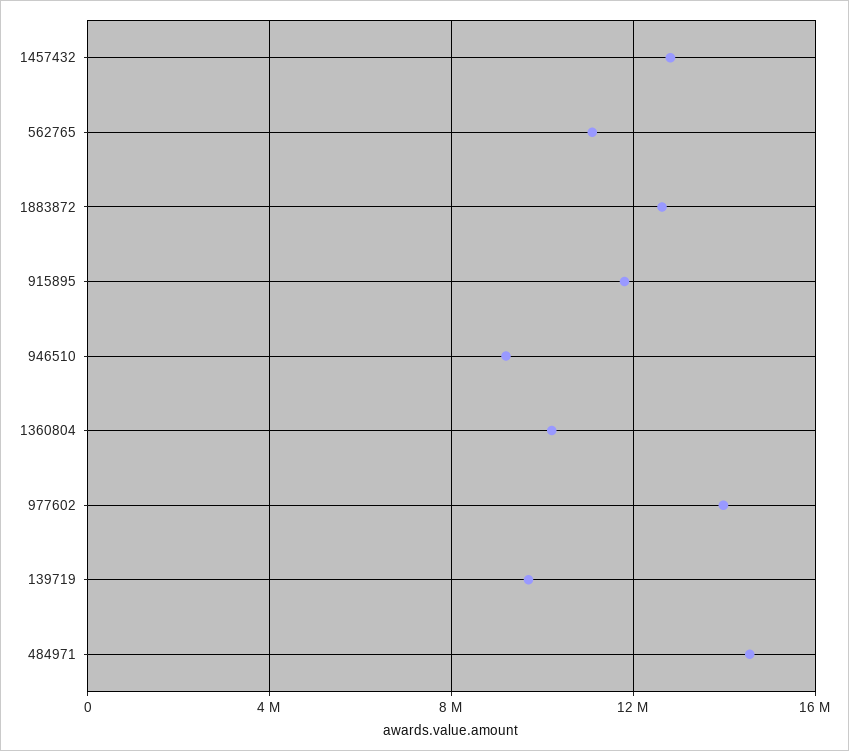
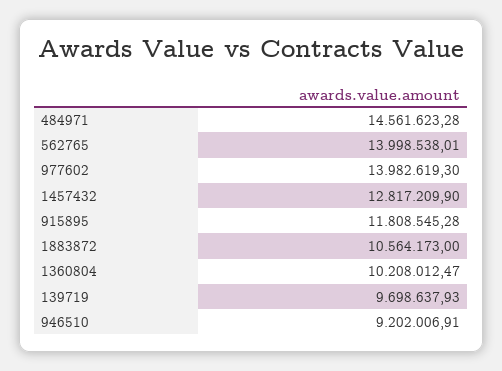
  {
    "1457432": 12817209.9,
-   "562765": 11000000,
+   "562765": 13998538.01,
-   "1883872": 12500000,
+   "1883872": 10564173,
    "915895": 11808545.28,
    "946510": 9202006.91,
    "1360804": 10208012.47,
    "977602": 13982619.3,
    "139719": 9698637.93,
    "484971": 14561623.28
  }

